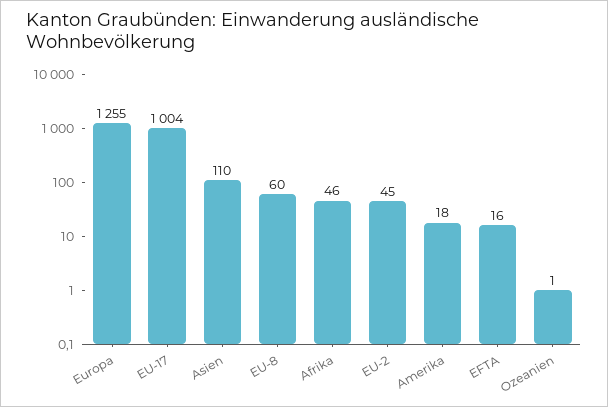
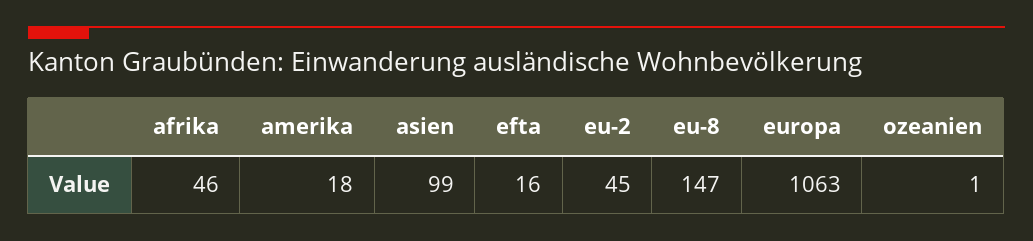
  {
-   "Europa": 1255,
+   "Europa": 1063,
-   "EU-17": 1004,
-   "Asien": 110,
+   "Asien": 99,
-   "EU-8": 60,
+   "EU-8": 147,
    "Afrika": 46,
    "EU-2": 45,
    "Amerika": 18,
    "EFTA": 16,
    "Ozeanien": 1
  }

